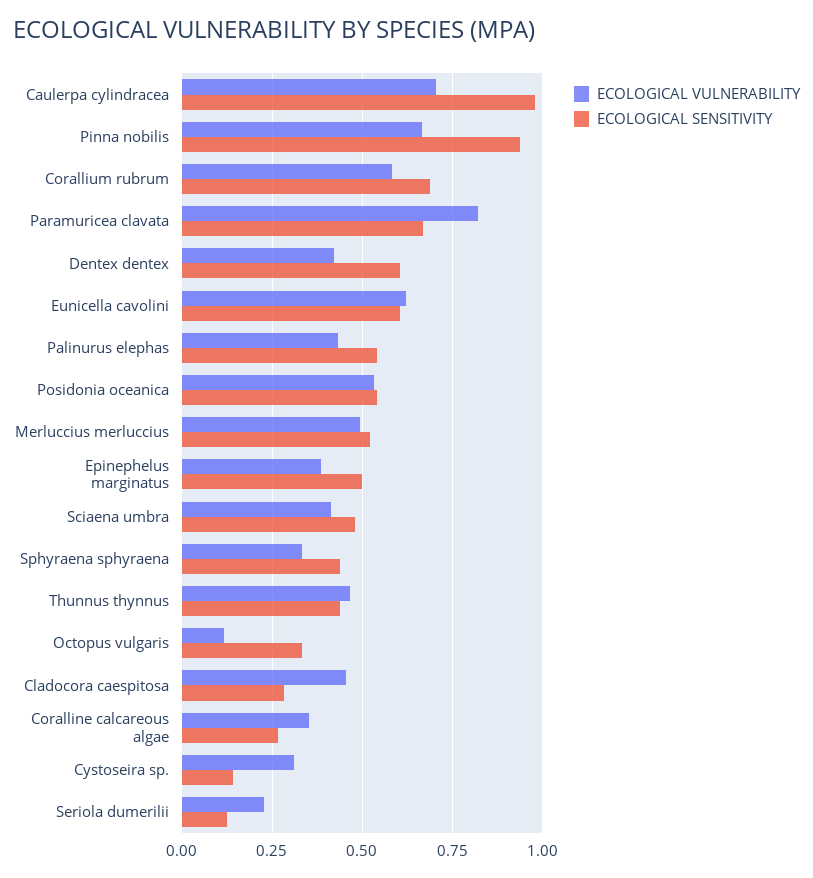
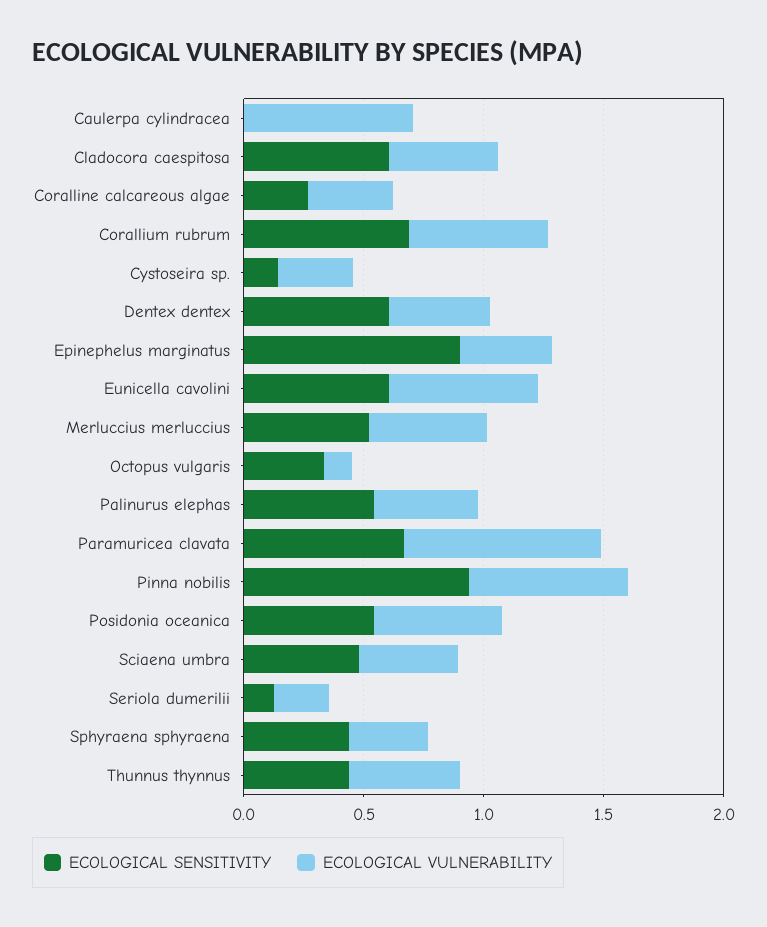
  {
    "ECOLOGICAL VULNERABILITY": {
      "Caulerpa cylindracea": 0.7,
      "Pinna nobilis": 0.675,
      "Corallium rubrum": 0.575,
      "Paramuricea clavata": 0.825,
      "Dentex dentex": 0.425,
      "Eunicella cavolini": 0.625,
      "Palinurus elephas": 0.425,
      "Posidonia oceanica": 0.525,
      "Merluccius merluccius": 0.5,
      "Epinephelus marginatus": 0.375,
      "Sciaena umbra": 0.425,
      "Sphyraena sphyraena": 0.325,
      "Thunnus thynnus": 0.475,
      "Octopus vulgaris": 0.125,
      "Cladocora caespitosa": 0.45,
      "Coralline calcareous algae": 0.35,
      "Cystoseira sp.": 0.3,
      "Seriola dumerilii": 0.225
    },
    "ECOLOGICAL SENSITIVITY": {
-     "Caulerpa cylindracea": 0.975,
+     "Caulerpa cylindracea": 0,
      "Pinna nobilis": 0.95,
      "Corallium rubrum": 0.7,
      "Paramuricea clavata": 0.675,
      "Dentex dentex": 0.6,
      "Eunicella cavolini": 0.6,
      "Palinurus elephas": 0.55,
      "Posidonia oceanica": 0.55,
      "Merluccius merluccius": 0.525,
-     "Epinephelus marginatus": 0.5,
+     "Epinephelus marginatus": 0.9,
      "Sciaena umbra": 0.475,
      "Sphyraena sphyraena": 0.45,
      "Thunnus thynnus": 0.45,
      "Octopus vulgaris": 0.325,
-     "Cladocora caespitosa": 0.275,
+     "Cladocora caespitosa": 0.6,
      "Coralline calcareous algae": 0.275,
      "Cystoseira sp.": 0.15,
      "Seriola dumerilii": 0.125
    }
  }

